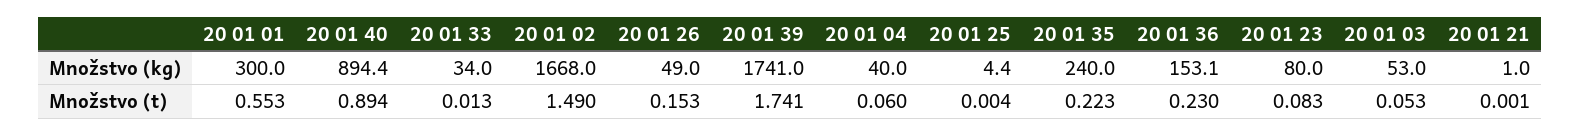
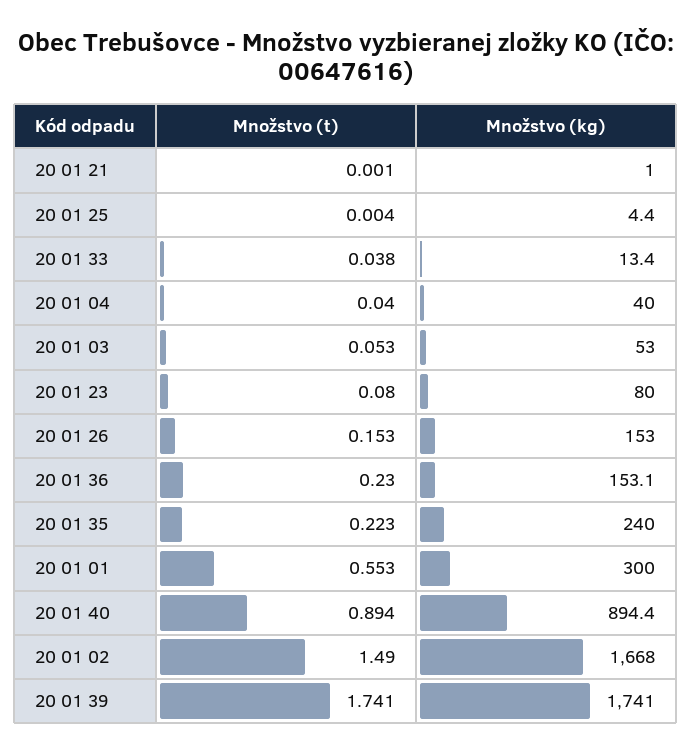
  {
    "20 01 01": {
      "Množstvo (kg)": 300,
      "Množstvo (t)": 0.553
    },
    "20 01 40": {
      "Množstvo (kg)": 894.4,
      "Množstvo (t)": 0.894
    },
    "20 01 33": {
-     "Množstvo (kg)": 34,
+     "Množstvo (kg)": 13.4,
-     "Množstvo (t)": 0.013
+     "Množstvo (t)": 0.038
    },
    "20 01 02": {
      "Množstvo (kg)": 1668,
      "Množstvo (t)": 1.49
    },
    "20 01 26": {
-     "Množstvo (kg)": 49,
+     "Množstvo (kg)": 153,
      "Množstvo (t)": 0.153
    },
    "20 01 39": {
      "Množstvo (kg)": 1741,
      "Množstvo (t)": 1.741
    },
    "20 01 04": {
      "Množstvo (kg)": 40,
-     "Množstvo (t)": 0.06
+     "Množstvo (t)": 0.04
    },
    "20 01 25": {
      "Množstvo (kg)": 4.4,
      "Množstvo (t)": 0.004
    },
    "20 01 35": {
      "Množstvo (kg)": 240,
      "Množstvo (t)": 0.223
    },
    "20 01 36": {
      "Množstvo (kg)": 153.1,
      "Množstvo (t)": 0.23
    },
    "20 01 23": {
      "Množstvo (kg)": 80,
-     "Množstvo (t)": 0.083
+     "Množstvo (t)": 0.08
    },
    "20 01 03": {
      "Množstvo (kg)": 53,
      "Množstvo (t)": 0.053
    },
    "20 01 21": {
      "Množstvo (kg)": 1,
      "Množstvo (t)": 0.001
    }
  }

